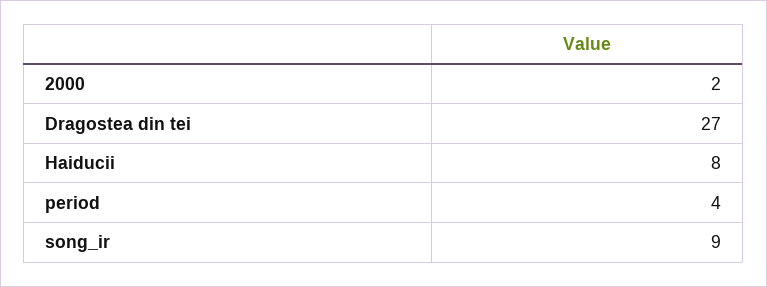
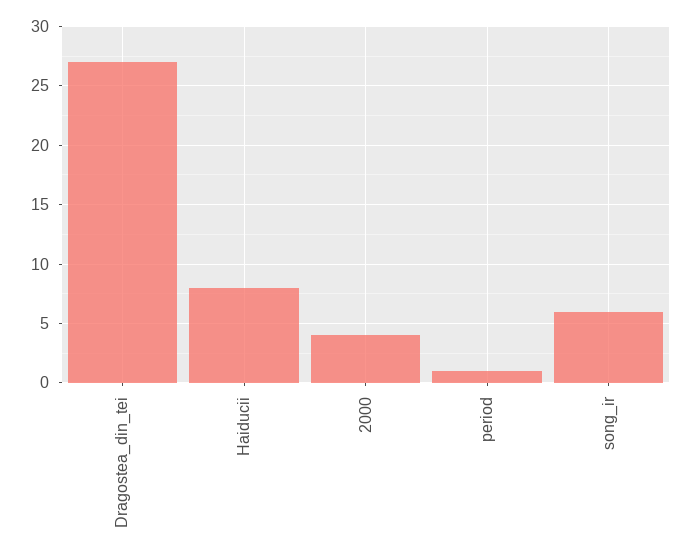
  {
-   "2000": 2,
+   "2000": 4,
    "Dragostea din tei": 27,
    "Haiducii": 8,
-   "period": 4,
+   "period": 1,
-   "song_ir": 9
+   "song_ir": 6
  }

